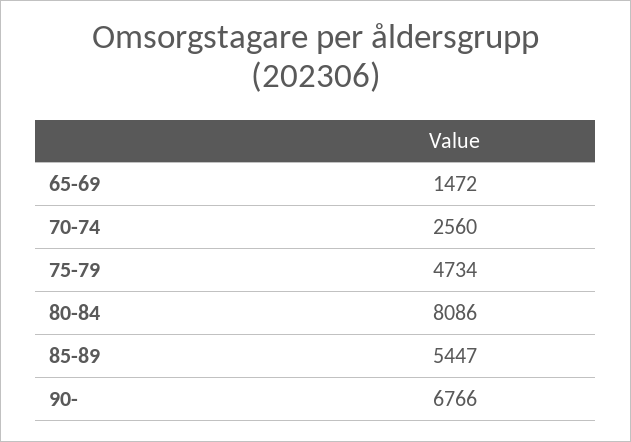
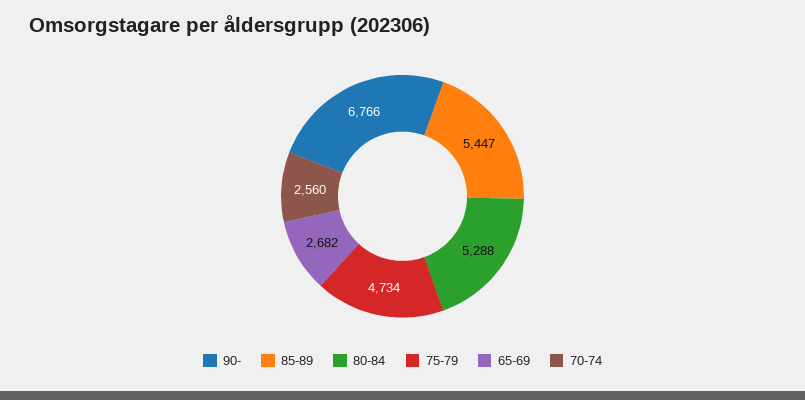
  {
-   "65-69": 1472,
+   "65-69": 2682,
    "70-74": 2560,
    "75-79": 4734,
-   "80-84": 8086,
+   "80-84": 5288,
    "85-89": 5447,
    "90-": 6766
  }

